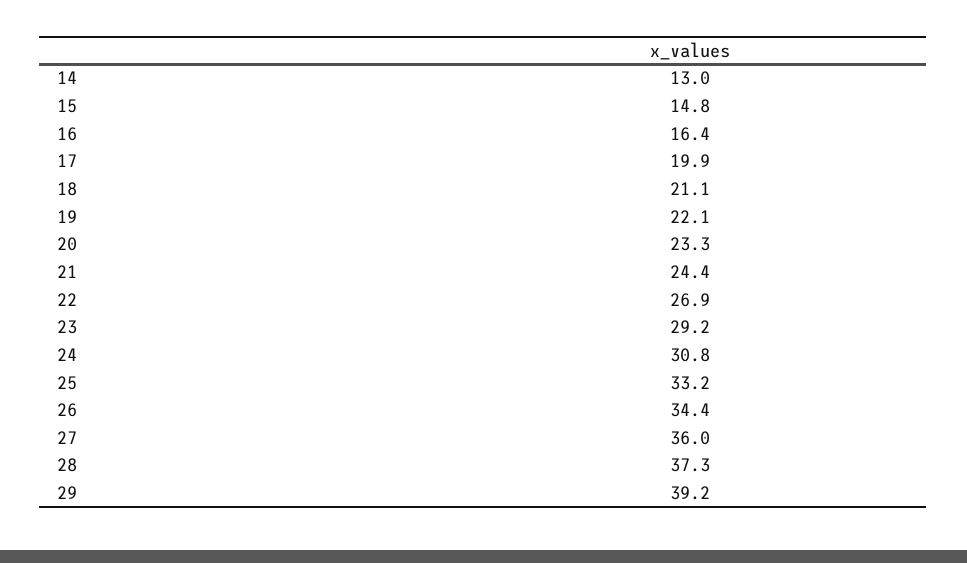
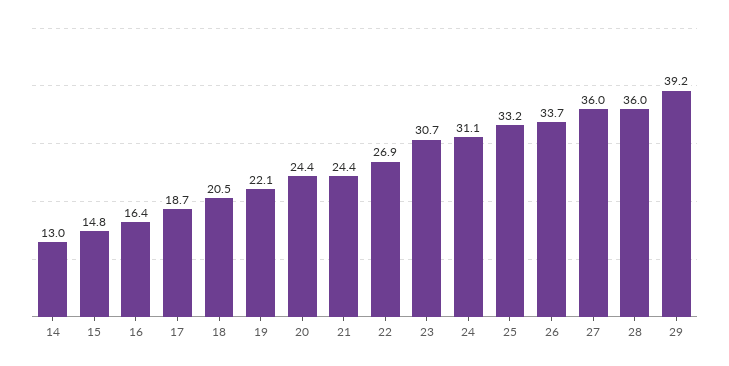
  {
    "14": 13,
    "15": 14.8,
    "16": 16.4,
-   "17": 19.9,
+   "17": 18.7,
-   "18": 21.1,
+   "18": 20.5,
    "19": 22.1,
-   "20": 23.3,
+   "20": 24.4,
    "21": 24.4,
    "22": 26.9,
-   "23": 29.2,
+   "23": 30.7,
-   "24": 30.8,
+   "24": 31.1,
    "25": 33.2,
-   "26": 34.4,
+   "26": 33.7,
    "27": 36,
-   "28": 37.3,
+   "28": 36,
    "29": 39.2
  }

